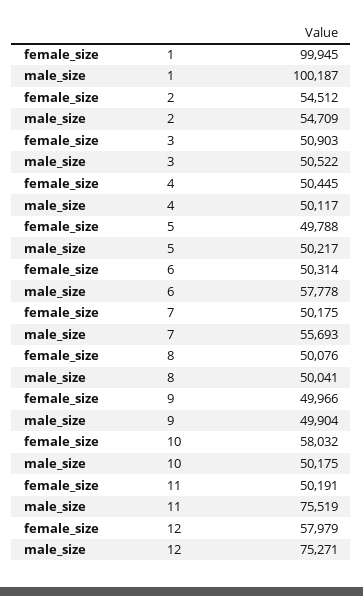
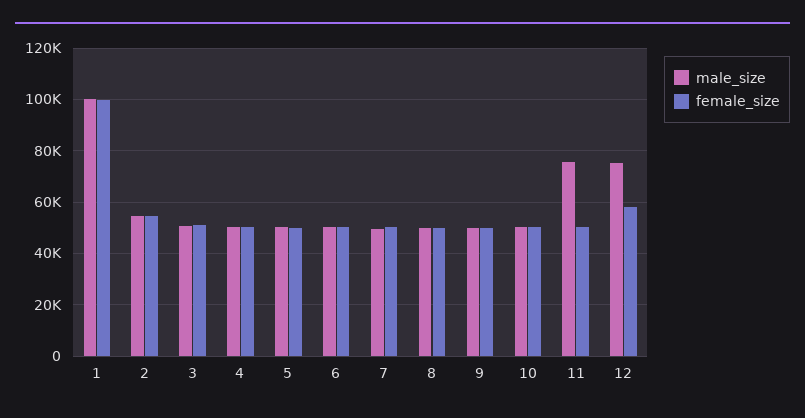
  {
    "female_size": {
      "1": 99945,
      "2": 54512,
      "3": 50903,
      "4": 50445,
      "5": 49788,
      "6": 50314,
      "7": 50175,
      "8": 50076,
      "9": 49966,
-     "10": 58032,
+     "10": 50000,
      "11": 50191,
      "12": 57979
    },
    "male_size": {
      "1": 100187,
      "2": 54709,
      "3": 50522,
      "4": 50117,
      "5": 50217,
-     "6": 57778,
+     "6": 50000,
-     "7": 55693,
+     "7": 50000,
      "8": 50041,
      "9": 49904,
      "10": 50175,
      "11": 75519,
      "12": 75271
    }
  }

